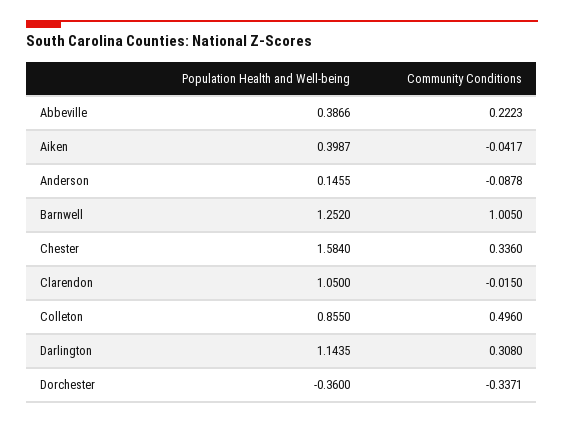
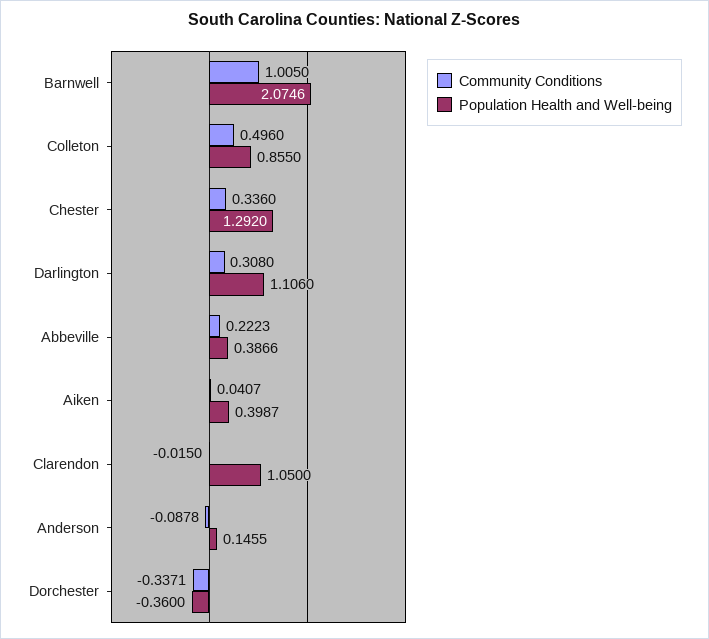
  {
    "Population Health and Well-being": {
      "Abbeville": 0.3866,
      "Aiken": 0.3987,
      "Anderson": 0.1455,
-     "Barnwell": 1.252,
+     "Barnwell": 2.0746,
-     "Chester": 1.584,
+     "Chester": 1.292,
      "Clarendon": 1.05,
      "Colleton": 0.855,
-     "Darlington": 1.1435,
+     "Darlington": 1.106,
      "Dorchester": -0.36
    },
    "Community Conditions": {
      "Abbeville": 0.2223,
-     "Aiken": -0.0417,
+     "Aiken": 0.0407,
      "Anderson": -0.0878,
      "Barnwell": 1.005,
      "Chester": 0.336,
      "Clarendon": -0.015,
      "Colleton": 0.496,
      "Darlington": 0.308,
      "Dorchester": -0.3371
    }
  }

